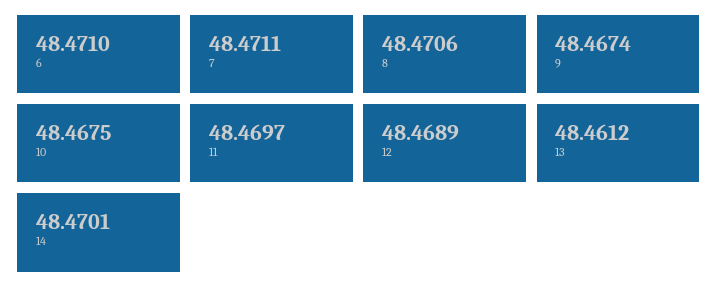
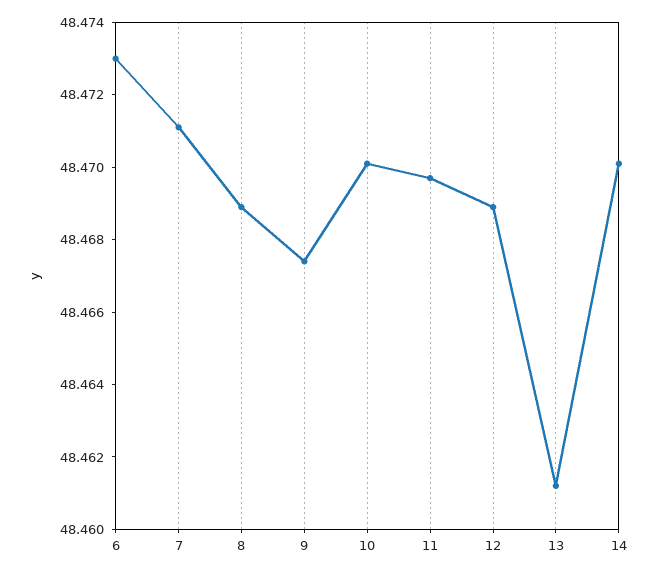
  {
-   "6": 48.471,
+   "6": 48.473,
    "7": 48.4711,
-   "8": 48.4706,
+   "8": 48.469,
    "9": 48.4674,
-   "10": 48.4675,
+   "10": 48.47,
    "11": 48.4697,
    "12": 48.4689,
    "13": 48.4612,
    "14": 48.4701
  }

